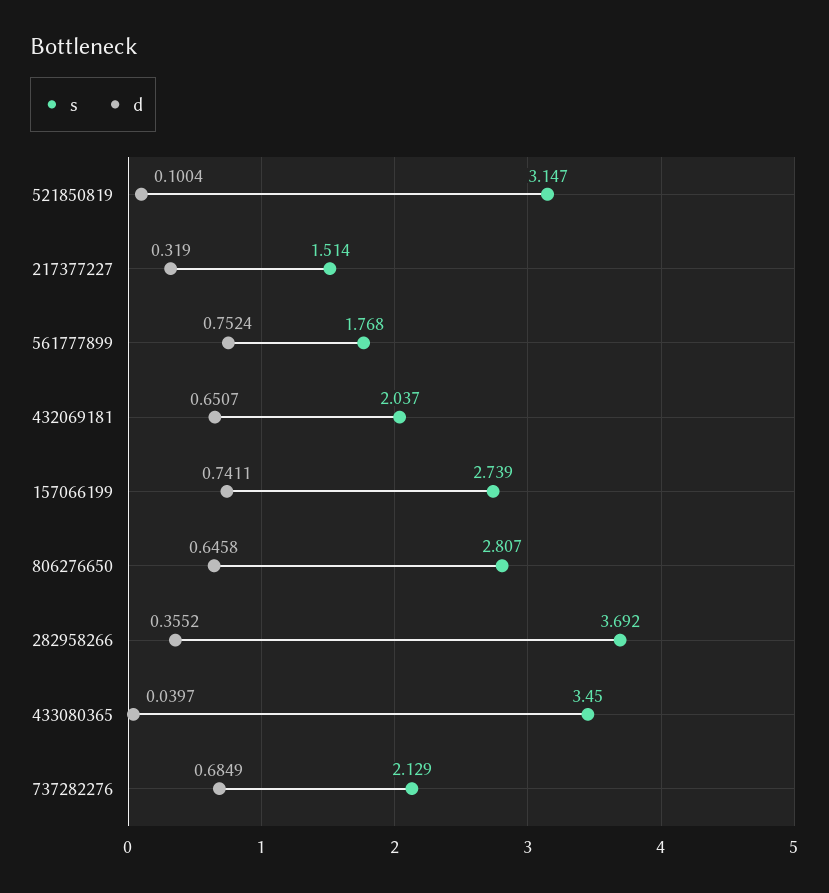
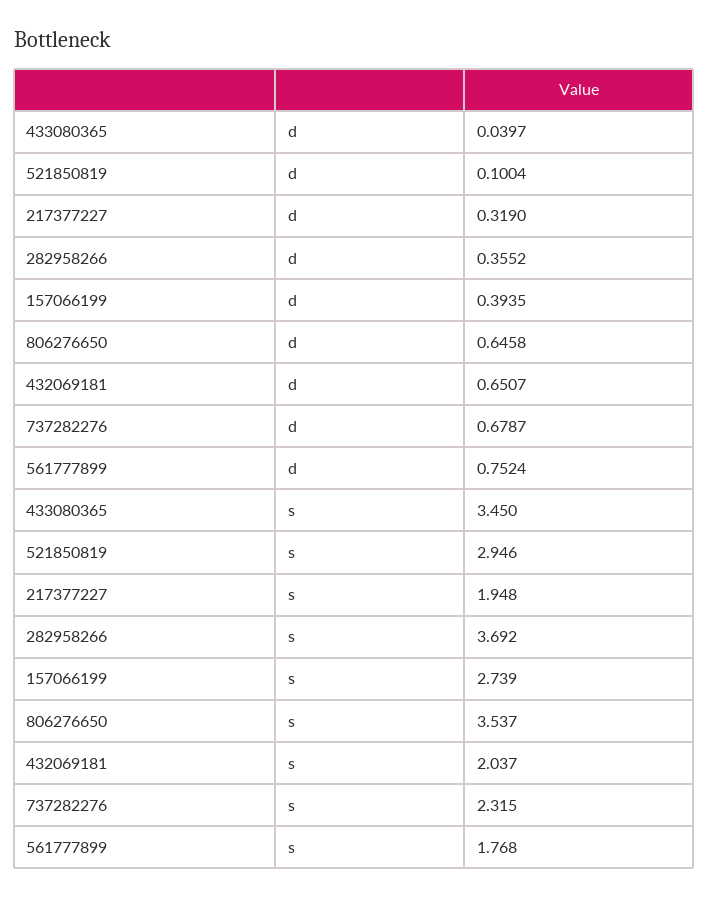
  {
    "s": {
-     "521850819": 3.147,
+     "521850819": 2.946,
-     "217377227": 1.514,
+     "217377227": 1.948,
      "561777899": 1.768,
      "432069181": 2.037,
      "157066199": 2.739,
-     "806276650": 2.807,
+     "806276650": 3.537,
      "282958266": 3.692,
      "433080365": 3.45,
-     "737282276": 2.129
+     "737282276": 2.315
    },
    "d": {
      "521850819": 0.1004,
      "217377227": 0.319,
      "561777899": 0.7524,
      "432069181": 0.6507,
-     "157066199": 0.7411,
+     "157066199": 0.3935,
      "806276650": 0.6458,
      "282958266": 0.3552,
      "433080365": 0.0397,
-     "737282276": 0.6849
+     "737282276": 0.6787
    }
  }

